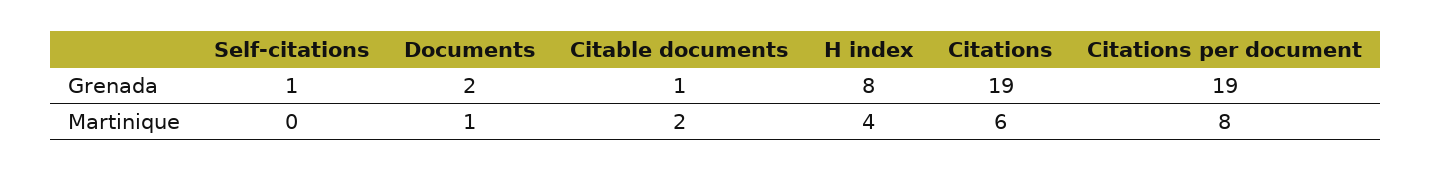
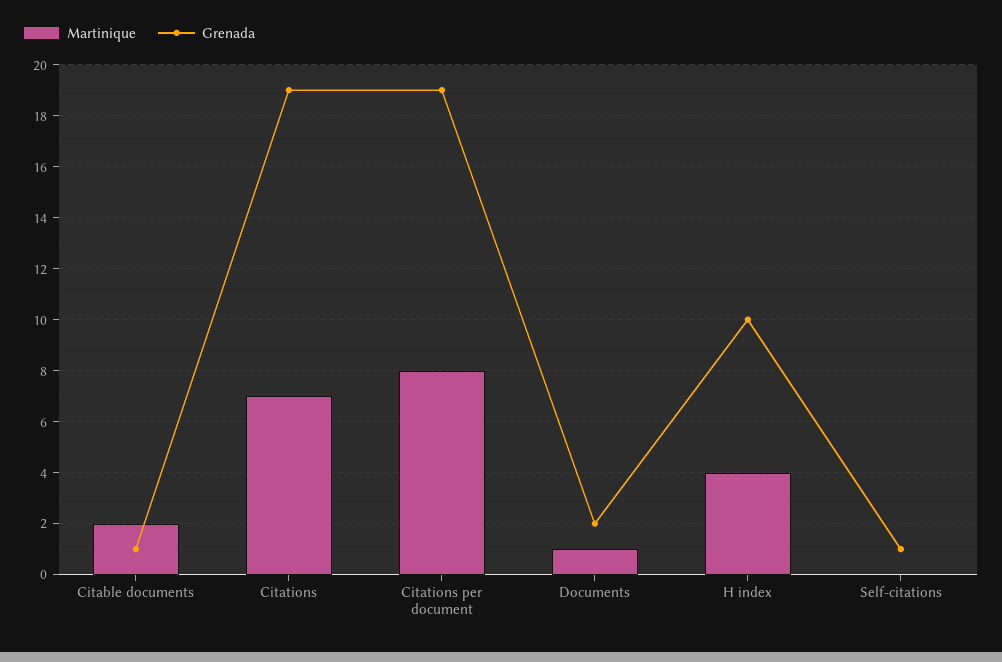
  {
    "Grenada": {
      "Self-citations": 1,
      "Documents": 2,
      "Citable documents": 1,
-     "H index": 8,
+     "H index": 10,
      "Citations": 19,
      "Citations per document": 19
    },
    "Martinique": {
      "Self-citations": 0,
      "Documents": 1,
      "Citable documents": 2,
      "H index": 4,
-     "Citations": 6,
+     "Citations": 7,
      "Citations per document": 8
    }
  }

